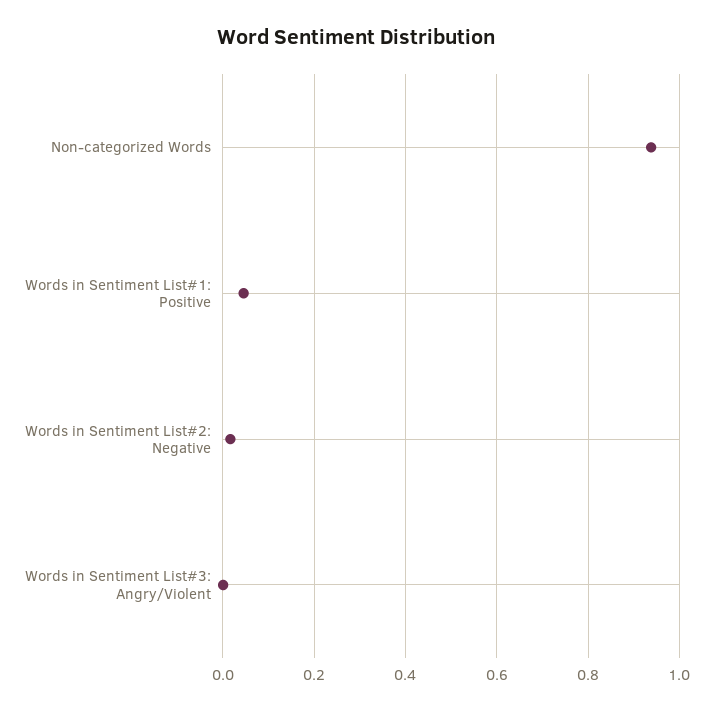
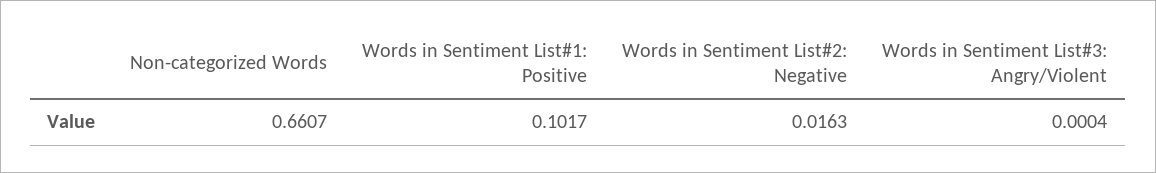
  {
-   "Non-categorized Words": 0.94,
+   "Non-categorized Words": 0.6607,
-   "Words in Sentiment List#1: Positive": 0.04,
+   "Words in Sentiment List#1: Positive": 0.1017,
    "Words in Sentiment List#2: Negative": 0.0163,
    "Words in Sentiment List#3: Angry/Violent": 0.0004
  }

